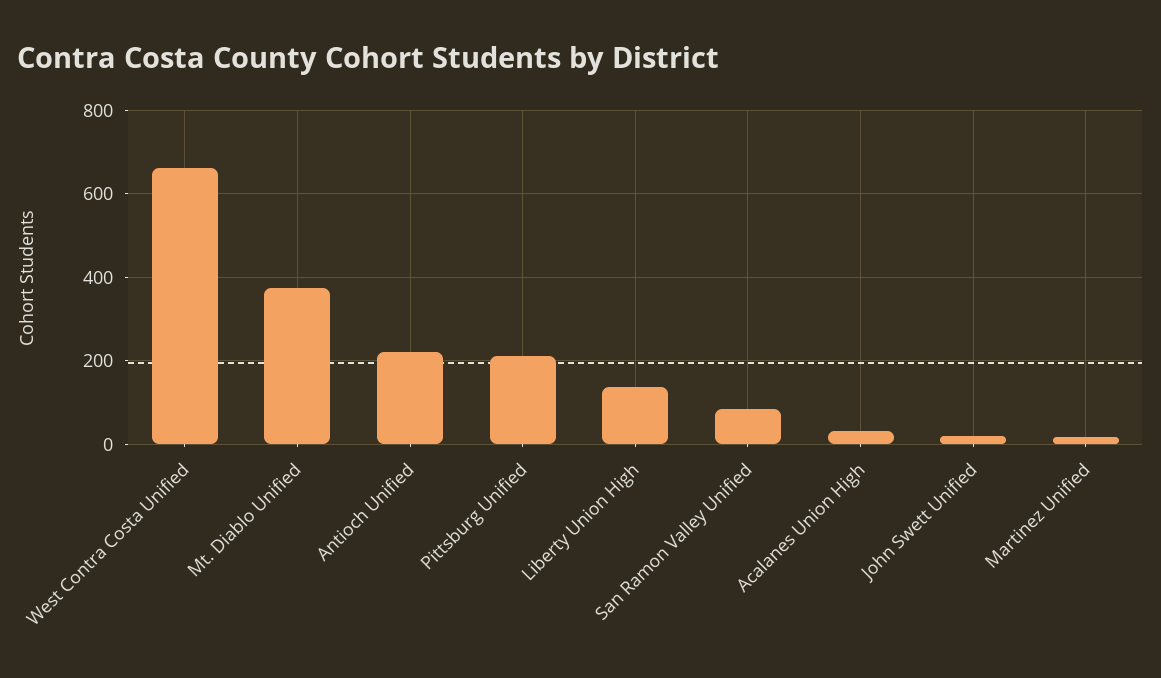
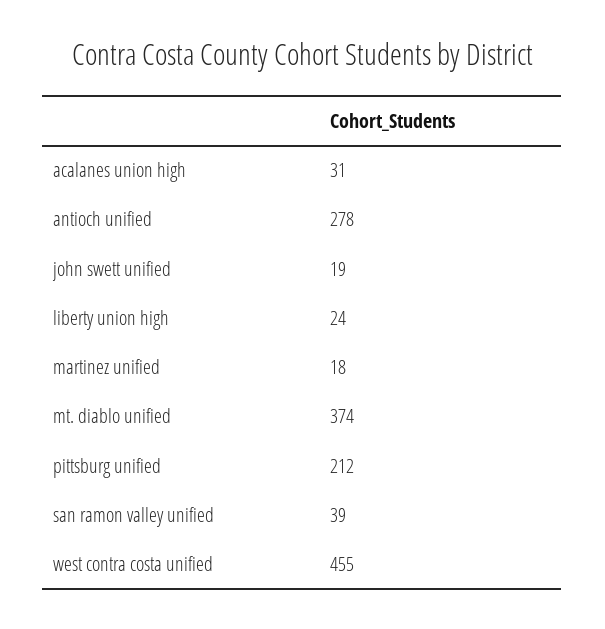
  {
-   "West Contra Costa Unified": 660,
+   "West Contra Costa Unified": 455,
    "Mt. Diablo Unified": 374,
-   "Antioch Unified": 220,
+   "Antioch Unified": 278,
    "Pittsburg Unified": 212,
-   "Liberty Union High": 140,
+   "Liberty Union High": 24,
-   "San Ramon Valley Unified": 80,
+   "San Ramon Valley Unified": 39,
    "Acalanes Union High": 31,
    "John Swett Unified": 19,
    "Martinez Unified": 18
  }

